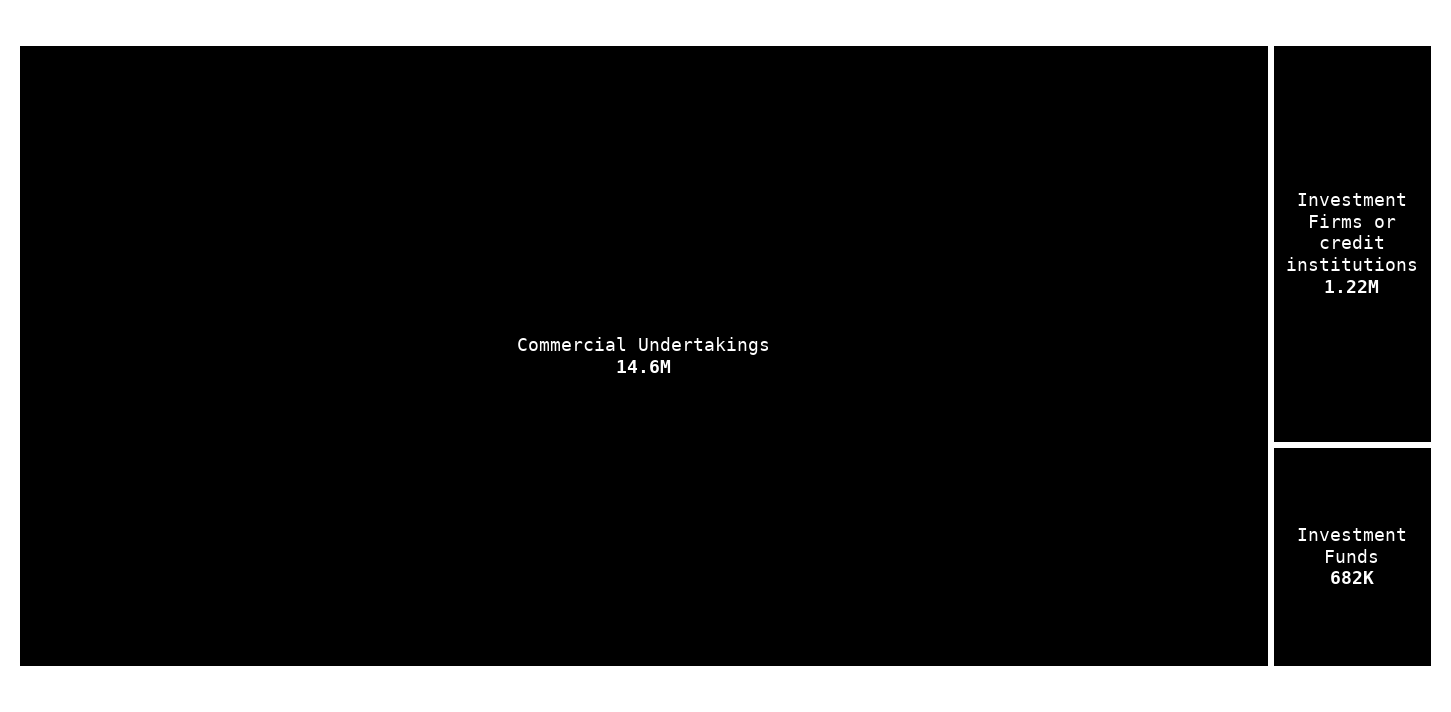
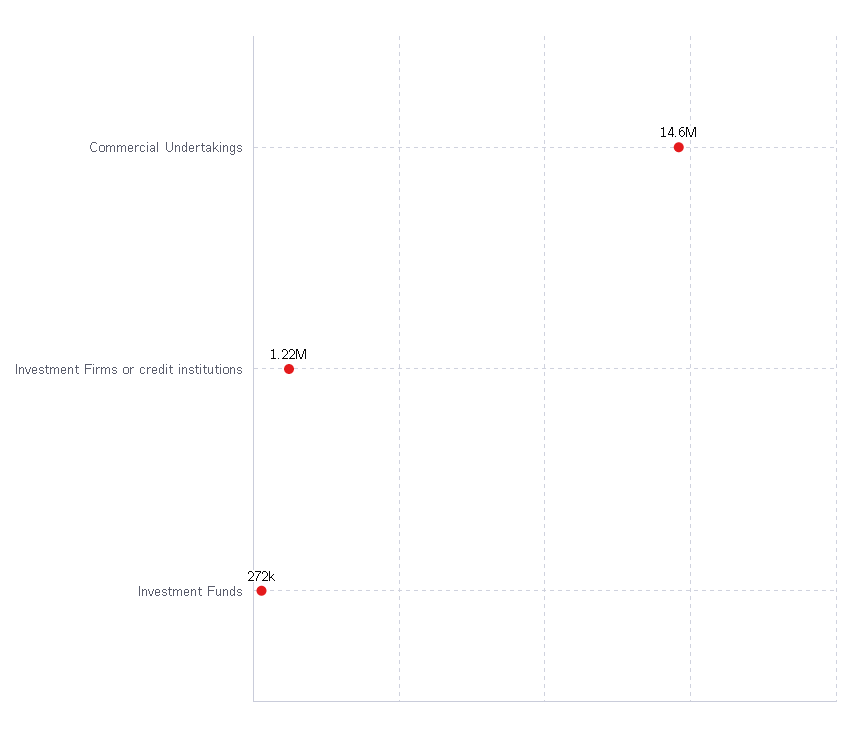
  {
    "Commercial Undertakings": 14600000,
    "Investment Firms or credit institutions": 1220000,
-   "Investment Funds": 682000
+   "Investment Funds": 272000
  }

